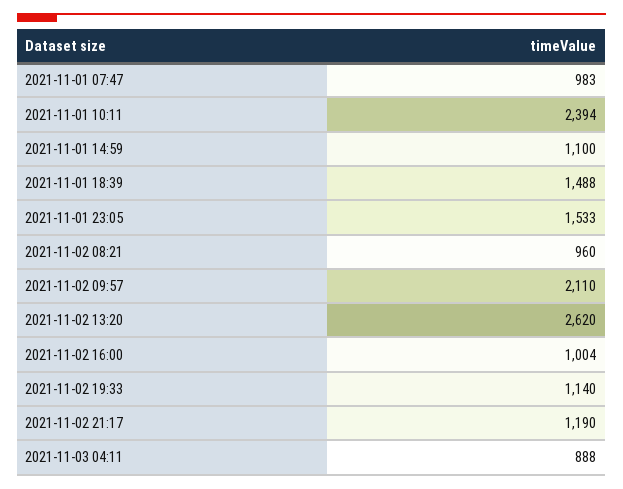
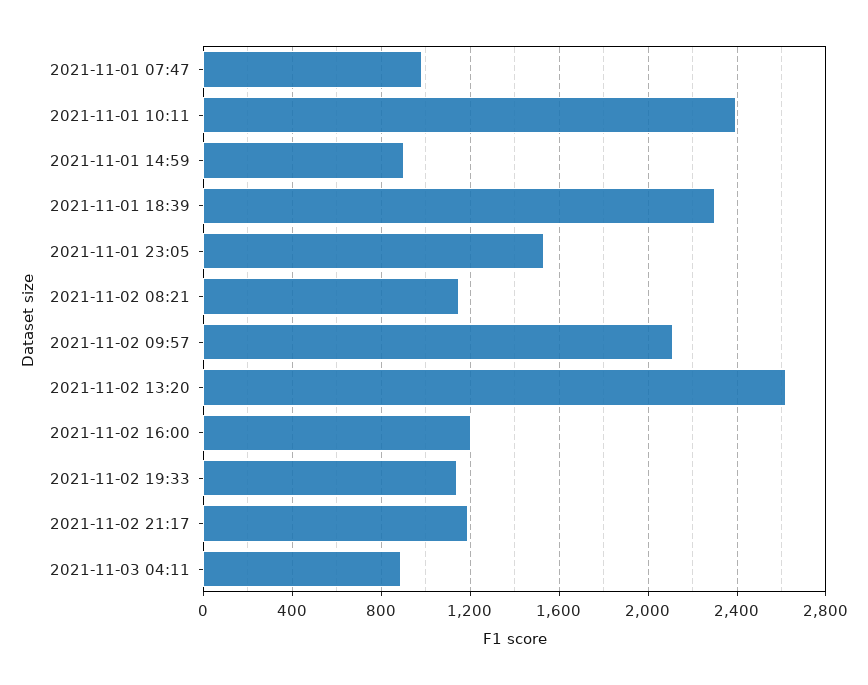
  {
    "2021-11-01 07:47": 983,
    "2021-11-01 10:11": 2394,
-   "2021-11-01 14:59": 1100,
+   "2021-11-01 14:59": 900,
-   "2021-11-01 18:39": 1488,
+   "2021-11-01 18:39": 2300,
    "2021-11-01 23:05": 1533,
-   "2021-11-02 08:21": 960,
+   "2021-11-02 08:21": 1150,
    "2021-11-02 09:57": 2110,
    "2021-11-02 13:20": 2620,
-   "2021-11-02 16:00": 1004,
+   "2021-11-02 16:00": 1200,
    "2021-11-02 19:33": 1140,
    "2021-11-02 21:17": 1190,
    "2021-11-03 04:11": 888
  }

